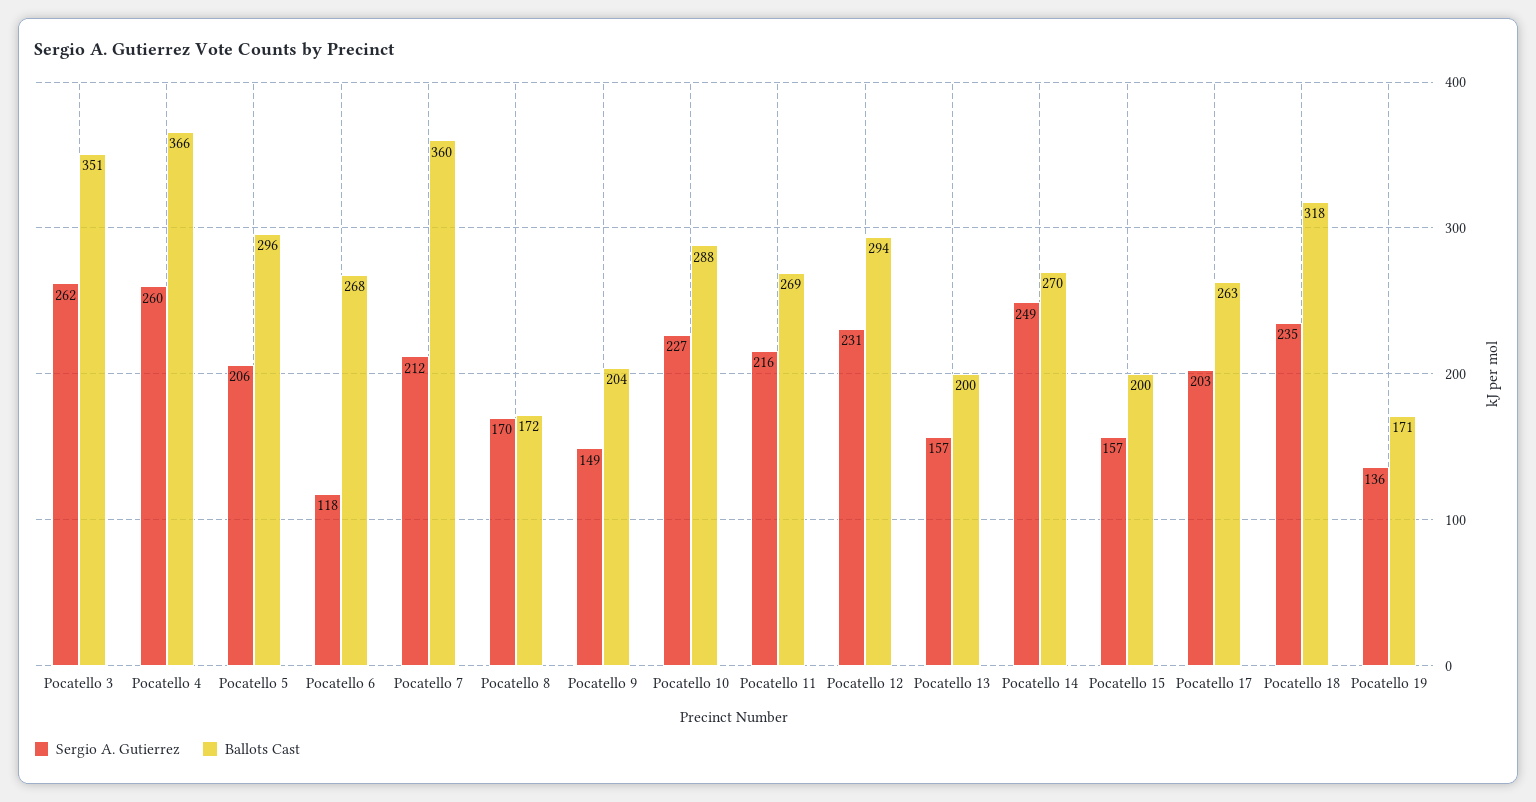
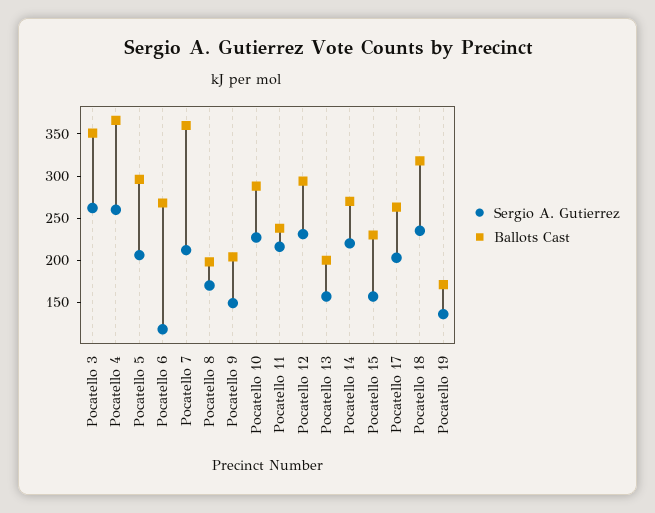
  {
    "Sergio A. Gutierrez": {
      "Pocatello 3": 262,
      "Pocatello 4": 260,
      "Pocatello 5": 206,
      "Pocatello 6": 118,
      "Pocatello 7": 212,
      "Pocatello 8": 170,
      "Pocatello 9": 149,
      "Pocatello 10": 227,
      "Pocatello 11": 216,
      "Pocatello 12": 231,
      "Pocatello 13": 157,
-     "Pocatello 14": 249,
+     "Pocatello 14": 220,
      "Pocatello 15": 157,
      "Pocatello 17": 203,
      "Pocatello 18": 235,
      "Pocatello 19": 136
    },
    "Ballots Cast": {
      "Pocatello 3": 351,
      "Pocatello 4": 366,
      "Pocatello 5": 296,
      "Pocatello 6": 268,
      "Pocatello 7": 360,
-     "Pocatello 8": 172,
+     "Pocatello 8": 200,
      "Pocatello 9": 204,
      "Pocatello 10": 288,
-     "Pocatello 11": 269,
+     "Pocatello 11": 240,
      "Pocatello 12": 294,
      "Pocatello 13": 200,
      "Pocatello 14": 270,
-     "Pocatello 15": 200,
+     "Pocatello 15": 230,
      "Pocatello 17": 263,
      "Pocatello 18": 318,
      "Pocatello 19": 171
    }
  }

